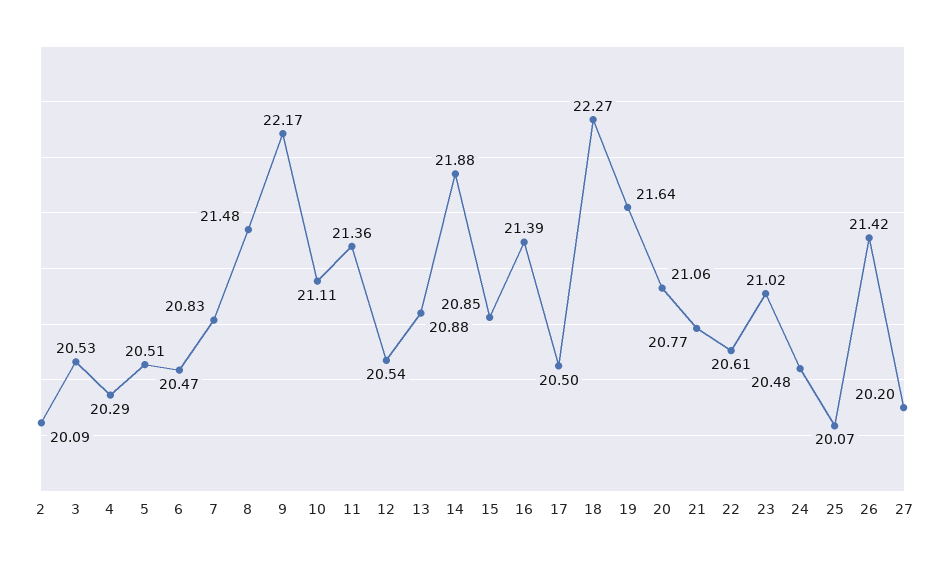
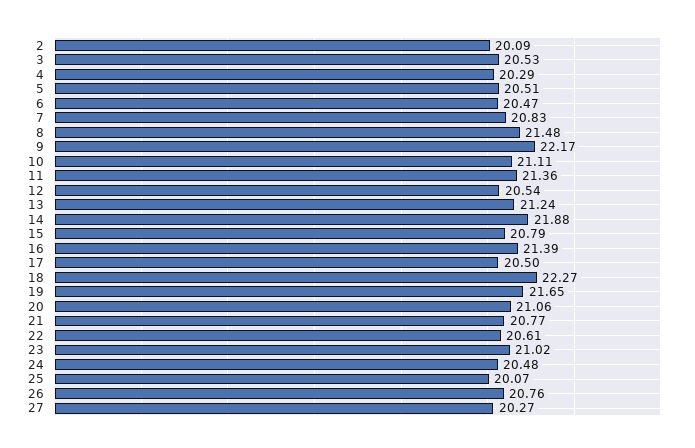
  {
    "2": 20.09,
    "3": 20.53,
    "4": 20.29,
    "5": 20.51,
    "6": 20.47,
    "7": 20.83,
    "8": 21.48,
    "9": 22.17,
    "10": 21.11,
    "11": 21.36,
    "12": 20.54,
-   "13": 20.88,
+   "13": 21.24,
    "14": 21.88,
-   "15": 20.85,
+   "15": 20.79,
    "16": 21.39,
    "17": 20.5,
    "18": 22.27,
-   "19": 21.64,
+   "19": 21.65,
    "20": 21.06,
    "21": 20.77,
    "22": 20.61,
    "23": 21.02,
    "24": 20.48,
    "25": 20.07,
-   "26": 21.42,
+   "26": 20.76,
-   "27": 20.2
+   "27": 20.27
  }

